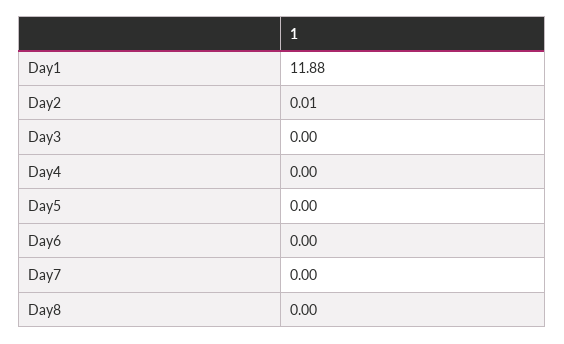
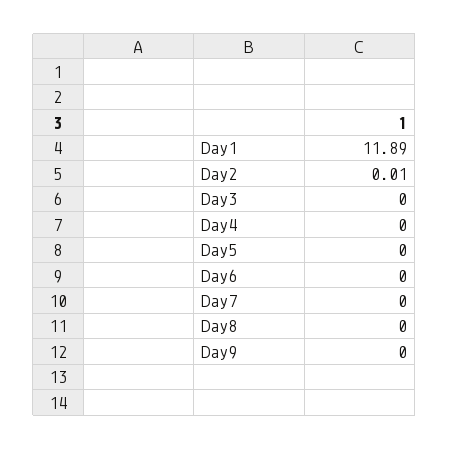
  {
-   "Day1": 11.88,
+   "Day1": 11.89,
    "Day2": 0.01,
    "Day3": 0,
    "Day4": 0,
    "Day5": 0,
    "Day6": 0,
    "Day7": 0,
-   "Day8": 0
+   "Day8": 0,
+   "Day9": 0
  }

